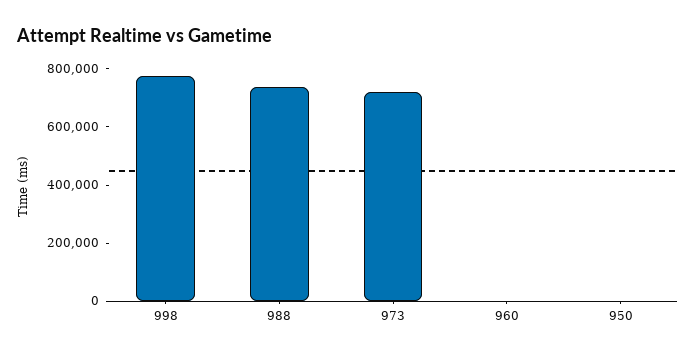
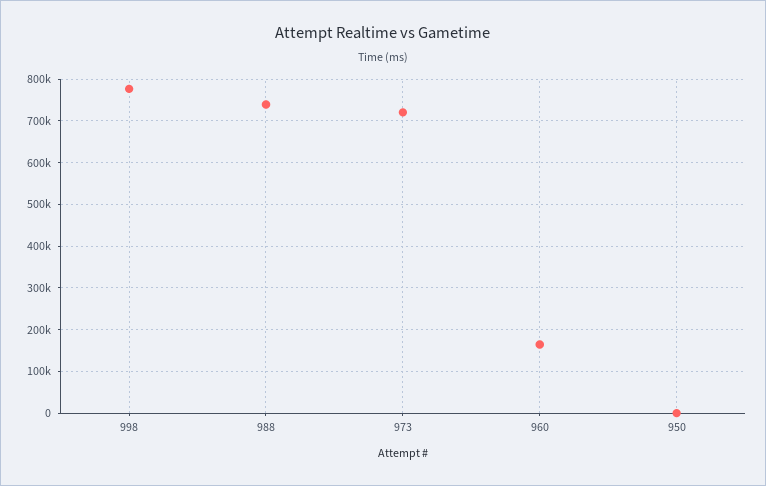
  {
    "998": 780000,
    "988": 740000,
    "973": 720000,
-   "960": 0,
+   "960": 160000,
    "950": 0
  }

